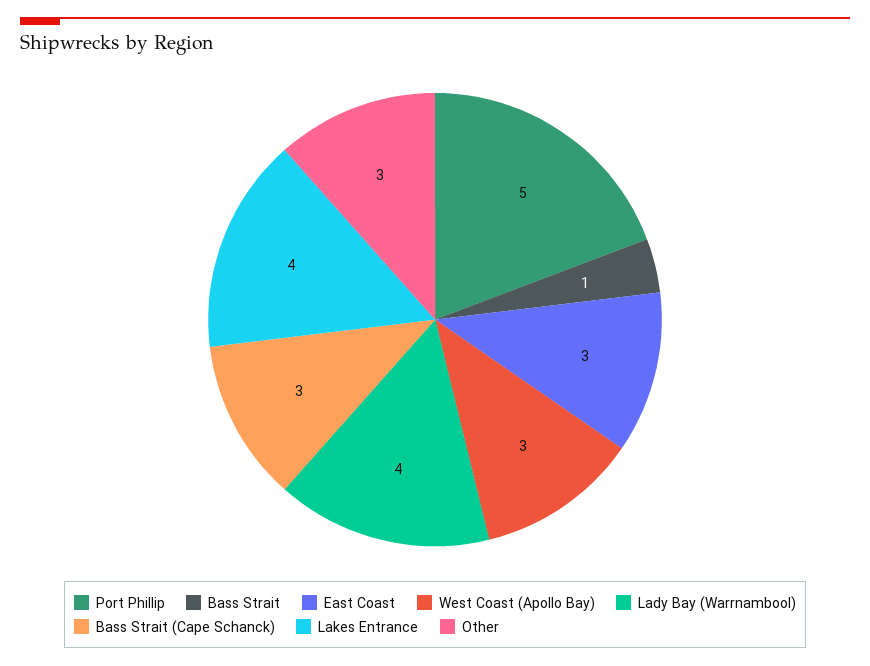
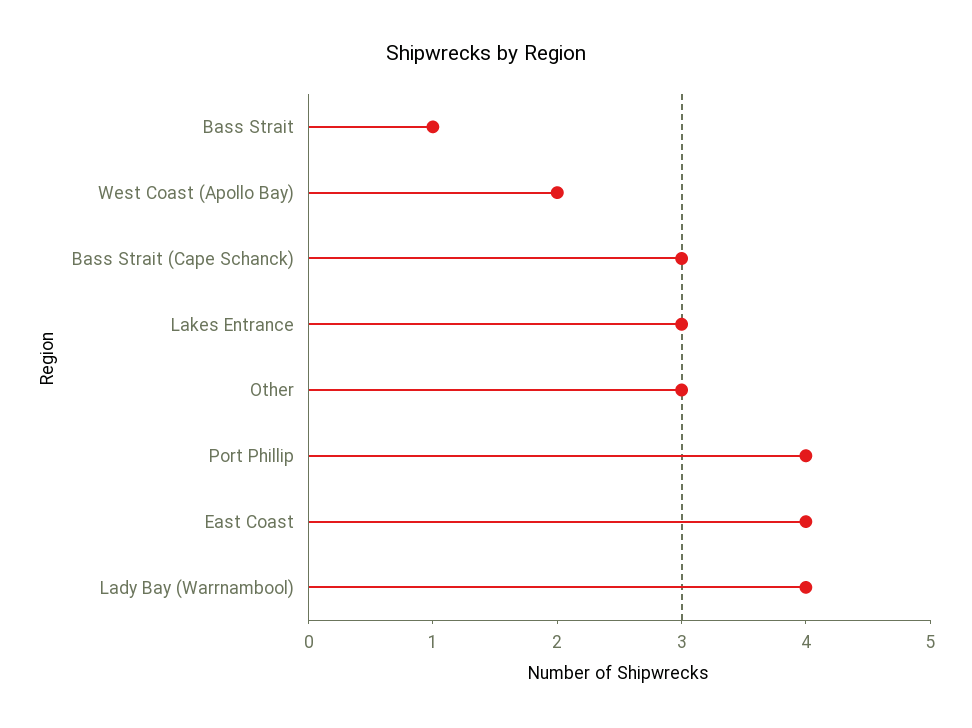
  {
-   "Port Phillip": 5,
+   "Port Phillip": 4,
    "Bass Strait": 1,
-   "East Coast": 3,
+   "East Coast": 4,
-   "West Coast (Apollo Bay)": 3,
+   "West Coast (Apollo Bay)": 2,
    "Lady Bay (Warrnambool)": 4,
    "Bass Strait (Cape Schanck)": 3,
-   "Lakes Entrance": 4,
+   "Lakes Entrance": 3,
    "Other": 3
  }

